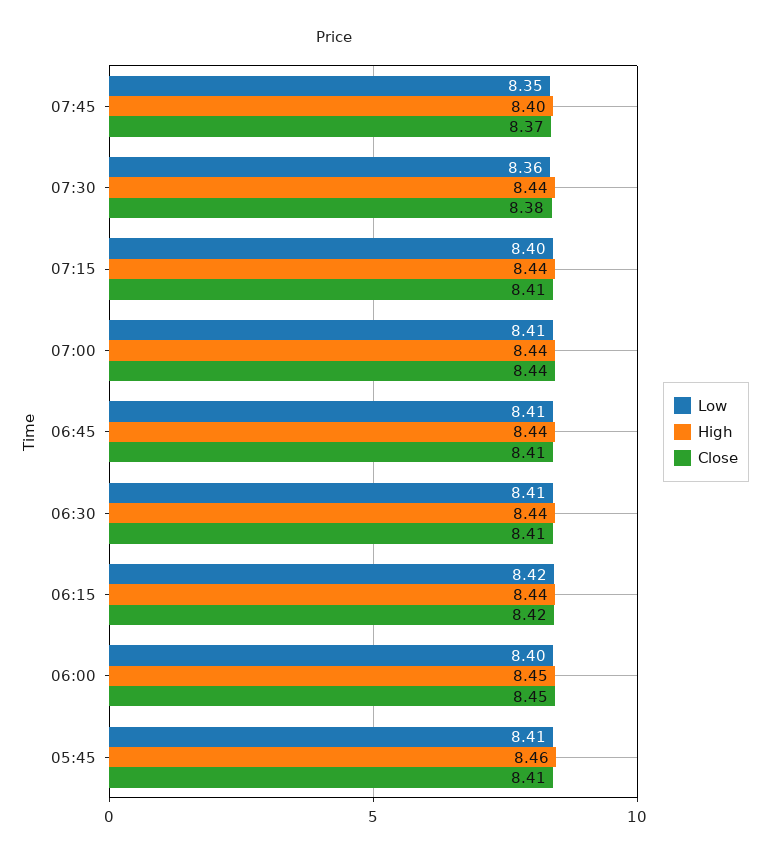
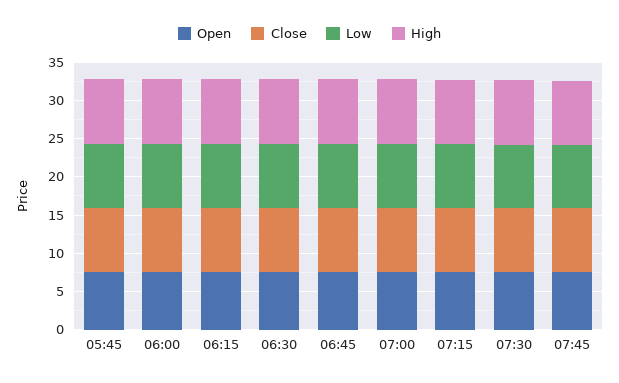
  {
    "Low": {
      "07:45": 8.35,
      "07:30": 8.36,
      "07:15": 8.4,
      "07:00": 8.41,
      "06:45": 8.41,
      "06:30": 8.41,
      "06:15": 8.42,
      "06:00": 8.4,
      "05:45": 8.41
    },
    "High": {
      "07:45": 8.4,
      "07:30": 8.44,
      "07:15": 8.44,
      "07:00": 8.44,
      "06:45": 8.44,
      "06:30": 8.44,
      "06:15": 8.44,
      "06:00": 8.45,
      "05:45": 8.46
    },
    "Close": {
      "07:45": 8.37,
      "07:30": 8.38,
      "07:15": 8.41,
      "07:00": 8.44,
      "06:45": 8.41,
      "06:30": 8.41,
      "06:15": 8.42,
      "06:00": 8.45,
      "05:45": 8.41
-   }
+   },
+   "Open": {
+     "05:45": 7.5,
+     "06:00": 7.5,
+     "06:15": 7.5,
+     "06:30": 7.5,
+     "06:45": 7.5,
+     "07:00": 7.5,
+     "07:15": 7.5,
+     "07:30": 7.5,
+     "07:45": 7.5
+   }
  }

